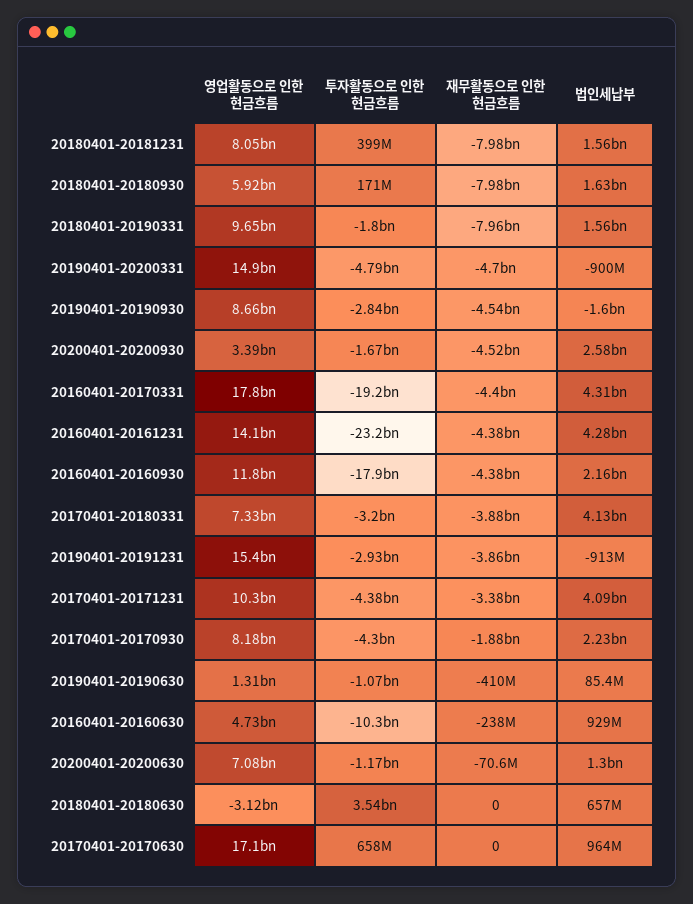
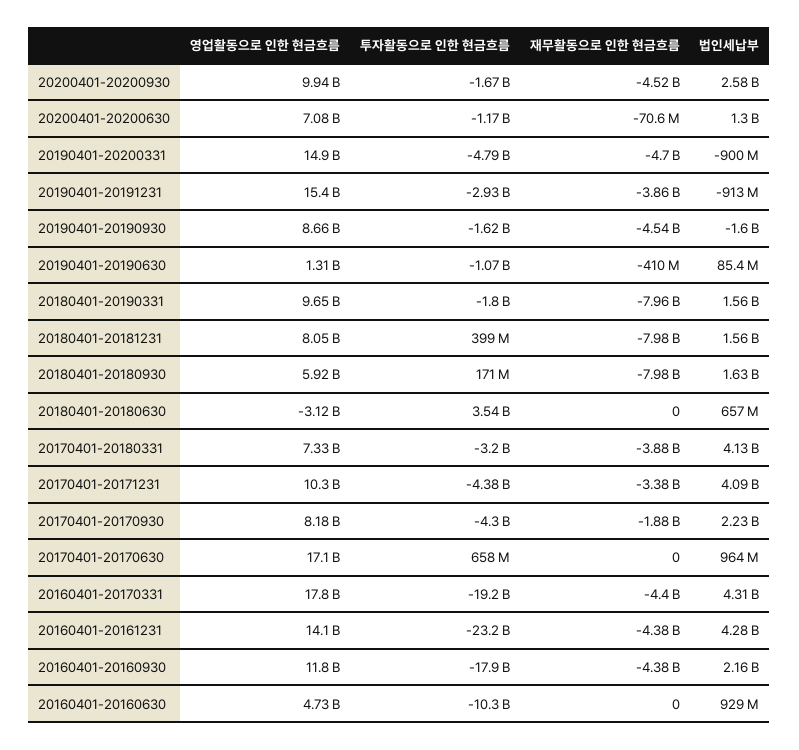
  {
    "영업활동으로 인한 현금흐름": {
      "20180401-20181231": 8050000000,
      "20180401-20180930": 5920000000,
      "20180401-20190331": 9650000000,
      "20190401-20200331": 14900000000,
      "20190401-20190930": 8660000000,
-     "20200401-20200930": 3390000000,
+     "20200401-20200930": 9940000000,
      "20160401-20170331": 17800000000,
      "20160401-20161231": 14100000000,
      "20160401-20160930": 11800000000,
      "20170401-20180331": 7330000000,
      "20190401-20191231": 15400000000,
      "20170401-20171231": 10300000000,
      "20170401-20170930": 8180000000,
      "20190401-20190630": 1310000000,
      "20160401-20160630": 4730000000,
      "20200401-20200630": 7080000000,
      "20180401-20180630": -3120000000,
      "20170401-20170630": 17100000000
    },
    "투자활동으로 인한 현금흐름": {
      "20180401-20181231": 399000000,
      "20180401-20180930": 171000000,
      "20180401-20190331": -1800000000,
      "20190401-20200331": -4790000000,
-     "20190401-20190930": -2840000000,
+     "20190401-20190930": -1620000000,
      "20200401-20200930": -1670000000,
      "20160401-20170331": -19200000000,
      "20160401-20161231": -23200000000,
      "20160401-20160930": -17900000000,
      "20170401-20180331": -3200000000,
      "20190401-20191231": -2930000000,
      "20170401-20171231": -4380000000,
      "20170401-20170930": -4300000000,
      "20190401-20190630": -1070000000,
      "20160401-20160630": -10300000000,
      "20200401-20200630": -1170000000,
      "20180401-20180630": 3540000000,
      "20170401-20170630": 658000000
    },
    "재무활동으로 인한 현금흐름": {
      "20180401-20181231": -7980000000,
      "20180401-20180930": -7980000000,
      "20180401-20190331": -7960000000,
      "20190401-20200331": -4700000000,
      "20190401-20190930": -4540000000,
      "20200401-20200930": -4520000000,
      "20160401-20170331": -4400000000,
      "20160401-20161231": -4380000000,
      "20160401-20160930": -4380000000,
      "20170401-20180331": -3880000000,
      "20190401-20191231": -3860000000,
      "20170401-20171231": -3380000000,
      "20170401-20170930": -1880000000,
      "20190401-20190630": -410000000,
-     "20160401-20160630": -238000000,
+     "20160401-20160630": 0,
      "20200401-20200630": -70600000,
      "20180401-20180630": 0,
      "20170401-20170630": 0
    },
    "법인세납부": {
      "20180401-20181231": 1560000000,
      "20180401-20180930": 1630000000,
      "20180401-20190331": 1560000000,
      "20190401-20200331": -900000000,
      "20190401-20190930": -1600000000,
      "20200401-20200930": 2580000000,
      "20160401-20170331": 4310000000,
      "20160401-20161231": 4280000000,
      "20160401-20160930": 2160000000,
      "20170401-20180331": 4130000000,
      "20190401-20191231": -913000000,
      "20170401-20171231": 4090000000,
      "20170401-20170930": 2230000000,
      "20190401-20190630": 85400000,
      "20160401-20160630": 929000000,
      "20200401-20200630": 1300000000,
      "20180401-20180630": 657000000,
      "20170401-20170630": 964000000
    }
  }

